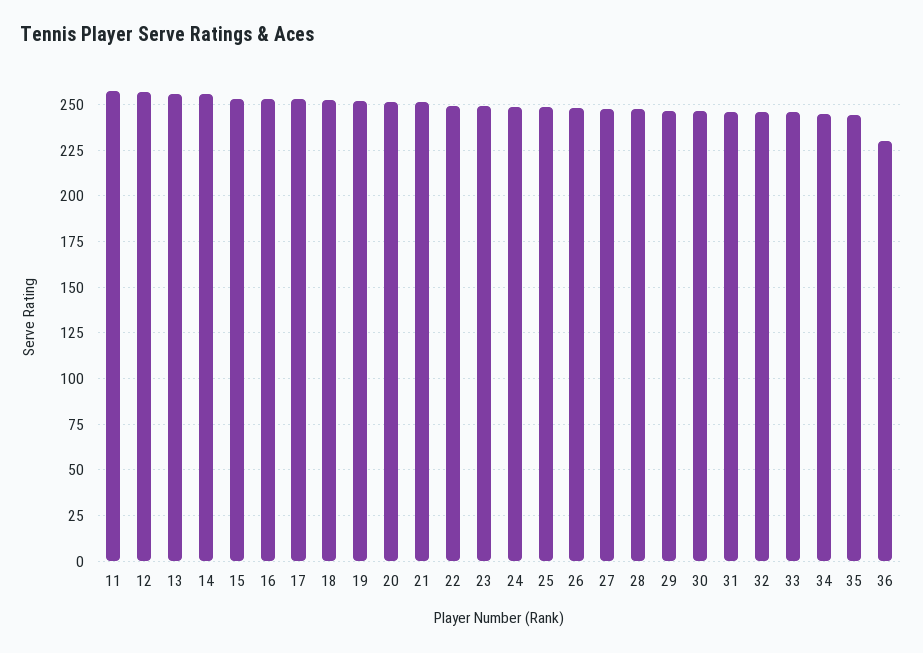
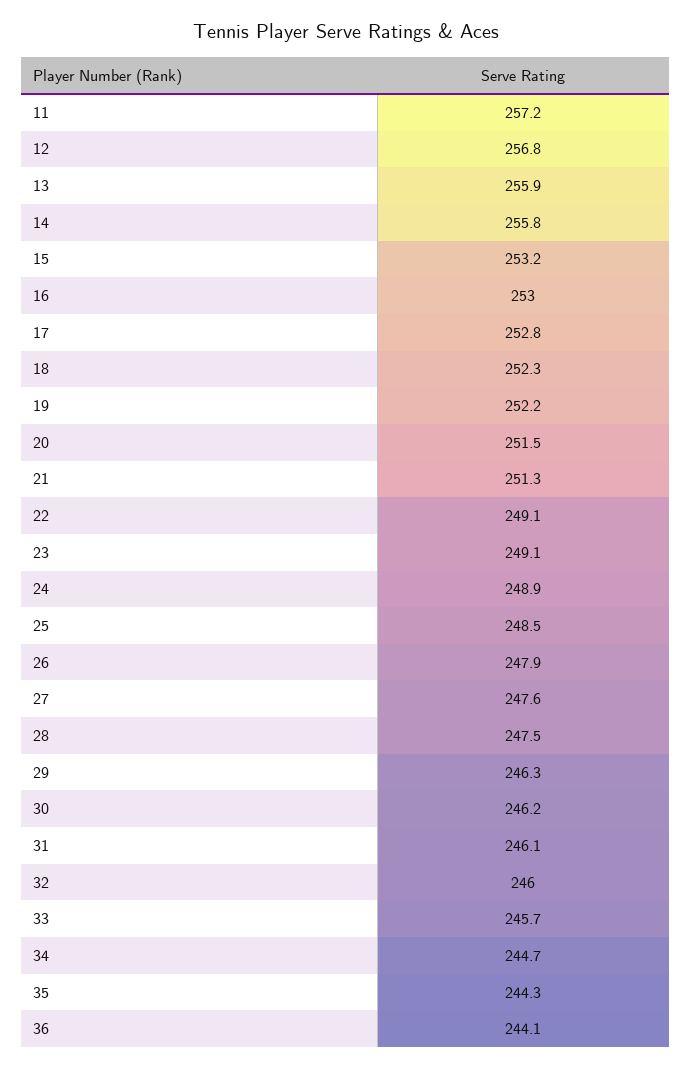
  {
    "11": 257.2,
    "12": 256.8,
    "13": 255.9,
    "14": 255.8,
    "15": 253.2,
    "16": 253,
    "17": 252.8,
    "18": 252.3,
    "19": 252.2,
    "20": 251.5,
    "21": 251.3,
    "22": 249.1,
    "23": 249.1,
    "24": 248.9,
    "25": 248.5,
    "26": 247.9,
    "27": 247.6,
    "28": 247.5,
    "29": 246.3,
    "30": 246.2,
    "31": 246.1,
    "32": 246,
    "33": 245.7,
    "34": 244.7,
    "35": 244.3,
-   "36": 230
+   "36": 244.1
  }

